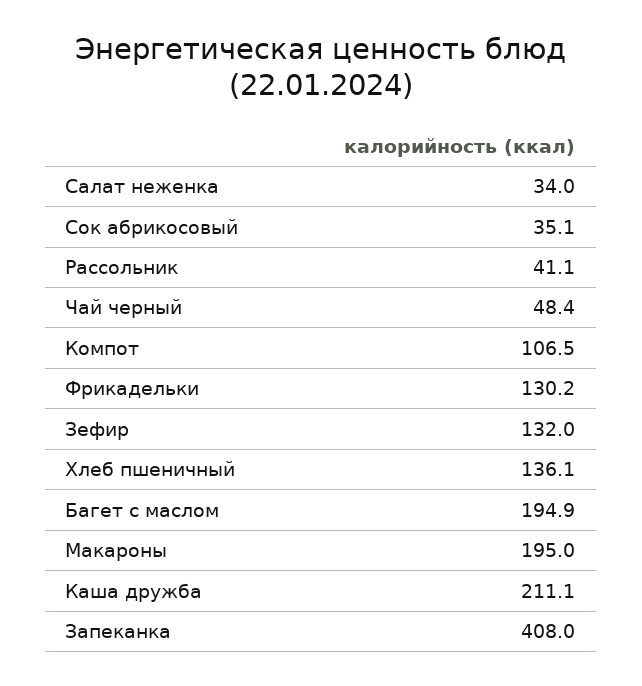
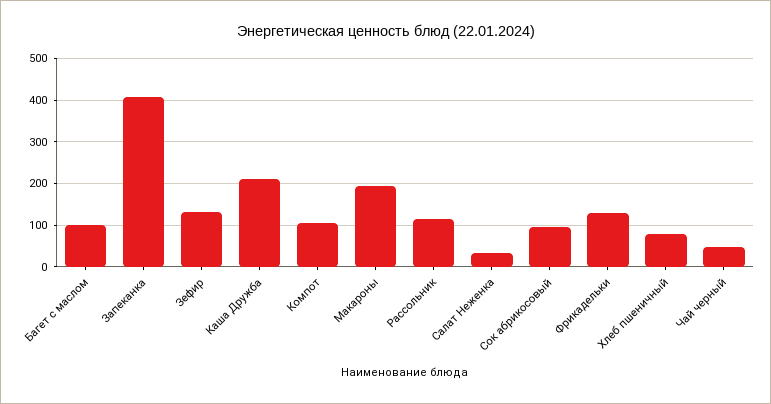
  {
    "Салат неженка": 34,
-   "Сок абрикосовый": 35.1,
+   "Сок абрикосовый": 100,
-   "Рассольник": 41.1,
+   "Рассольник": 120,
    "Чай черный": 48.4,
    "Компот": 106.5,
    "Фрикадельки": 130.2,
    "Зефир": 132,
-   "Хлеб пшеничный": 136.1,
+   "Хлеб пшеничный": 80,
-   "Багет с маслом": 194.9,
+   "Багет с маслом": 100,
    "Макароны": 195,
    "Каша дружба": 211.1,
    "Запеканка": 408
  }

